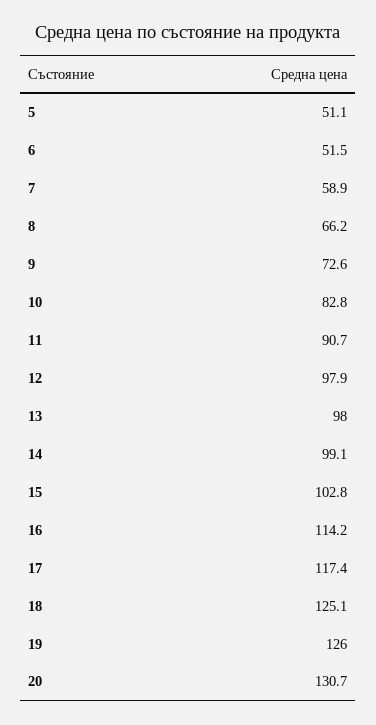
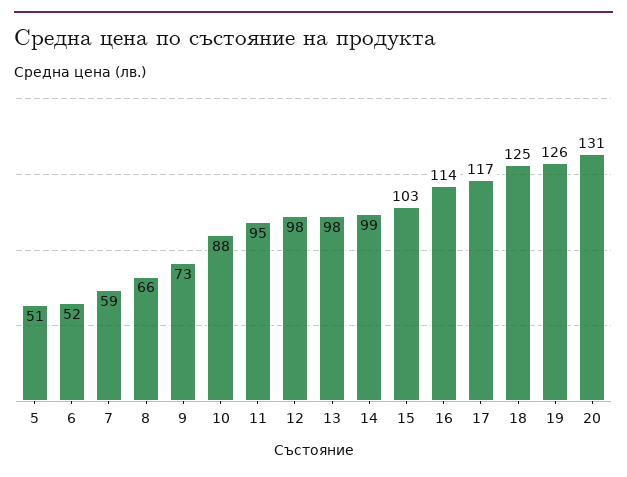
  {
    "5": 51.1,
    "6": 51.5,
    "7": 58.9,
    "8": 66.2,
    "9": 72.6,
-   "10": 82.8,
+   "10": 88,
-   "11": 90.7,
+   "11": 95,
    "12": 97.9,
    "13": 98,
    "14": 99.1,
    "15": 102.8,
    "16": 114.2,
    "17": 117.4,
    "18": 125.1,
    "19": 126,
    "20": 130.7
  }

